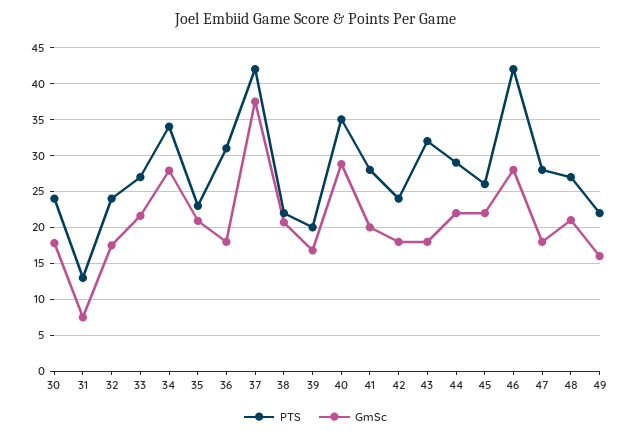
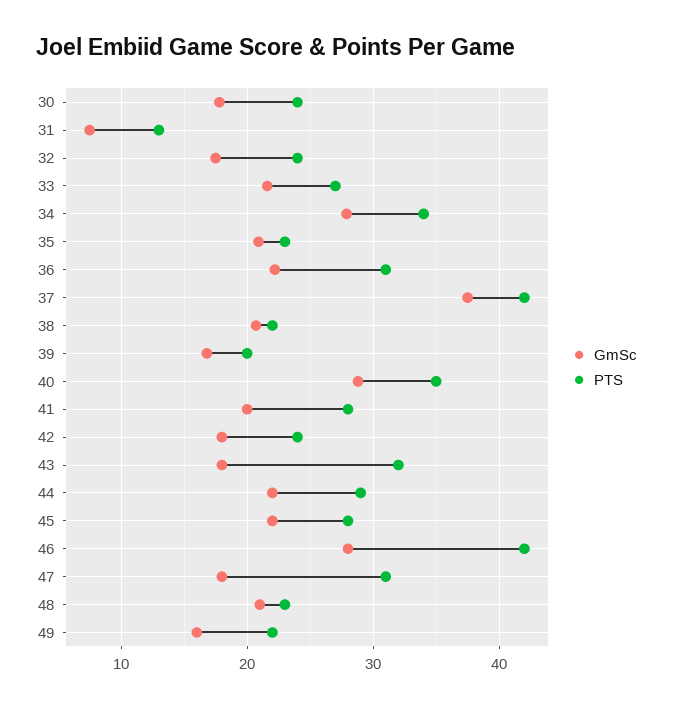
  {
    "PTS": {
      "30": 24,
      "31": 13,
      "32": 24,
      "33": 27,
      "34": 34,
      "35": 23,
      "36": 31,
      "37": 42,
      "38": 22,
      "39": 20,
      "40": 35,
      "41": 28,
      "42": 24,
      "43": 32,
      "44": 29,
-     "45": 26,
+     "45": 28,
      "46": 42,
-     "47": 28,
+     "47": 31,
-     "48": 27,
+     "48": 23,
      "49": 22
    },
    "GmSc": {
      "30": 18,
      "31": 8,
      "32": 18,
      "33": 22,
      "34": 28,
      "35": 21,
-     "36": 18,
+     "36": 22,
      "37": 38,
      "38": 21,
      "39": 17,
      "40": 29,
      "41": 20,
      "42": 18,
      "43": 18,
      "44": 22,
      "45": 22,
      "46": 28,
      "47": 18,
      "48": 21,
      "49": 16
    }
  }

